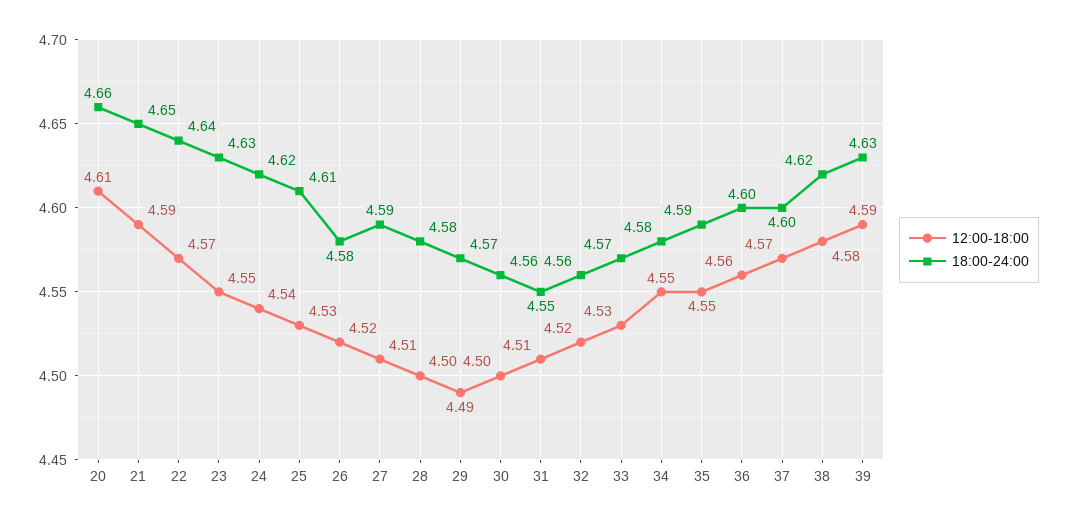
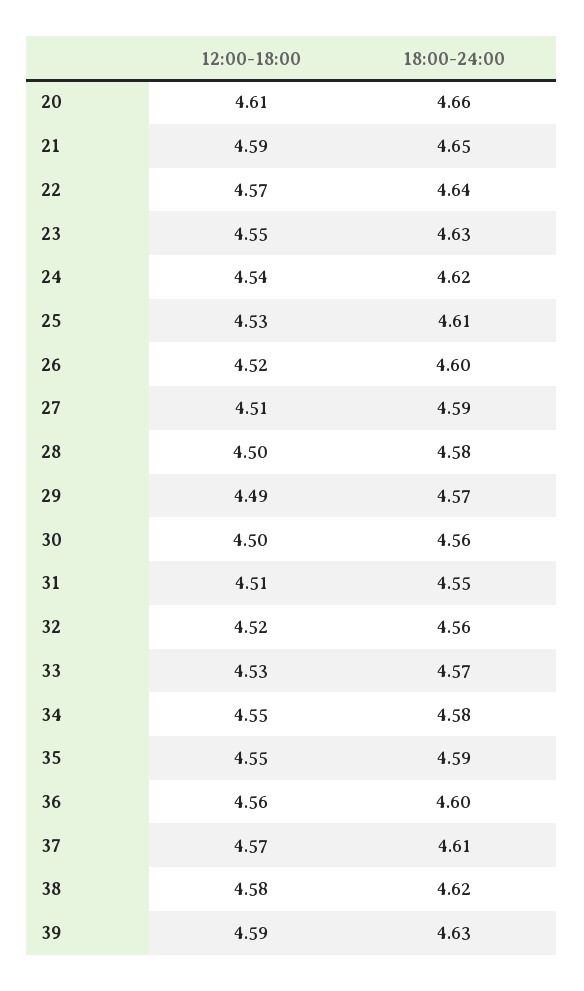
  {
    "12:00-18:00": {
      "20": 4.61,
      "21": 4.59,
      "22": 4.57,
      "23": 4.55,
      "24": 4.54,
      "25": 4.53,
      "26": 4.52,
      "27": 4.51,
      "28": 4.5,
      "29": 4.49,
      "30": 4.5,
      "31": 4.51,
      "32": 4.52,
      "33": 4.53,
      "34": 4.55,
      "35": 4.55,
      "36": 4.56,
      "37": 4.57,
      "38": 4.58,
      "39": 4.59
    },
    "18:00-24:00": {
      "20": 4.66,
      "21": 4.65,
      "22": 4.64,
      "23": 4.63,
      "24": 4.62,
      "25": 4.61,
-     "26": 4.58,
+     "26": 4.6,
      "27": 4.59,
      "28": 4.58,
      "29": 4.57,
      "30": 4.56,
      "31": 4.55,
      "32": 4.56,
      "33": 4.57,
      "34": 4.58,
      "35": 4.59,
      "36": 4.6,
-     "37": 4.6,
+     "37": 4.61,
      "38": 4.62,
      "39": 4.63
    }
  }

